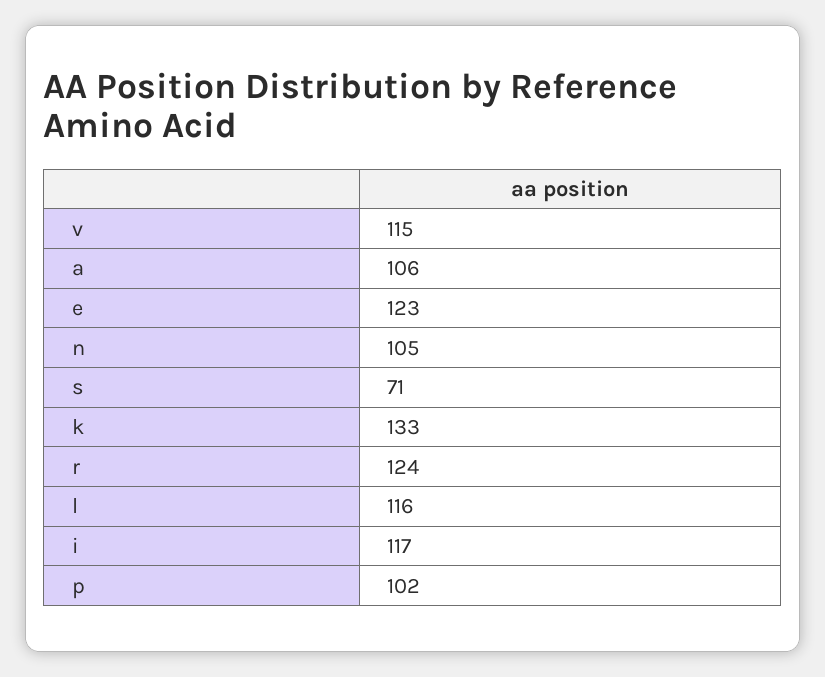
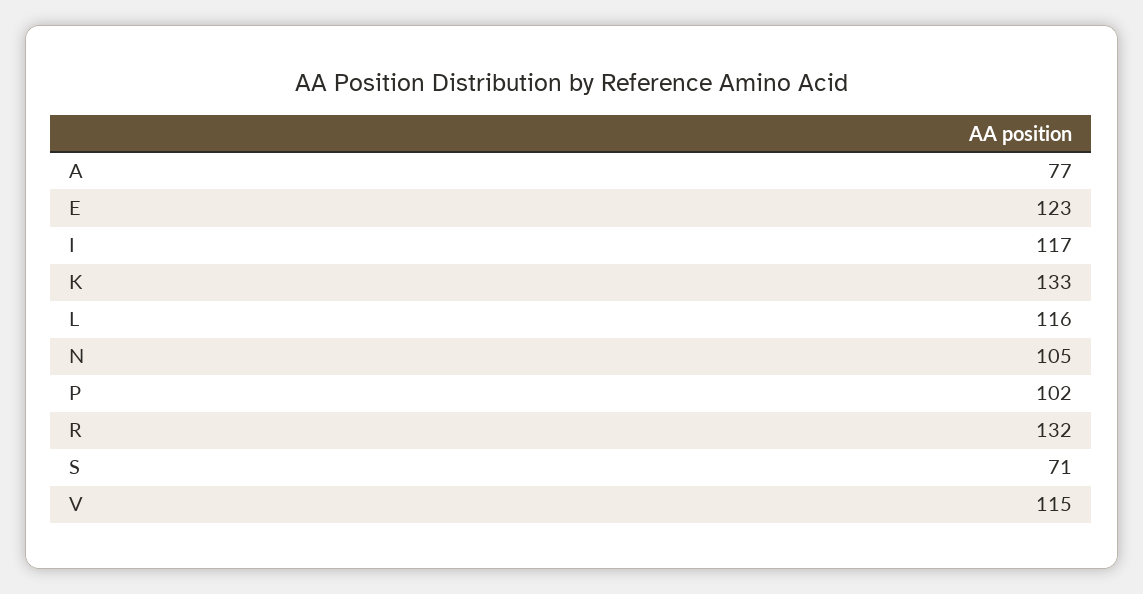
  {
    "v": 115,
-   "a": 106,
+   "a": 77,
    "e": 123,
    "n": 105,
    "s": 71,
    "k": 133,
-   "r": 124,
+   "r": 132,
    "l": 116,
    "i": 117,
    "p": 102
  }

